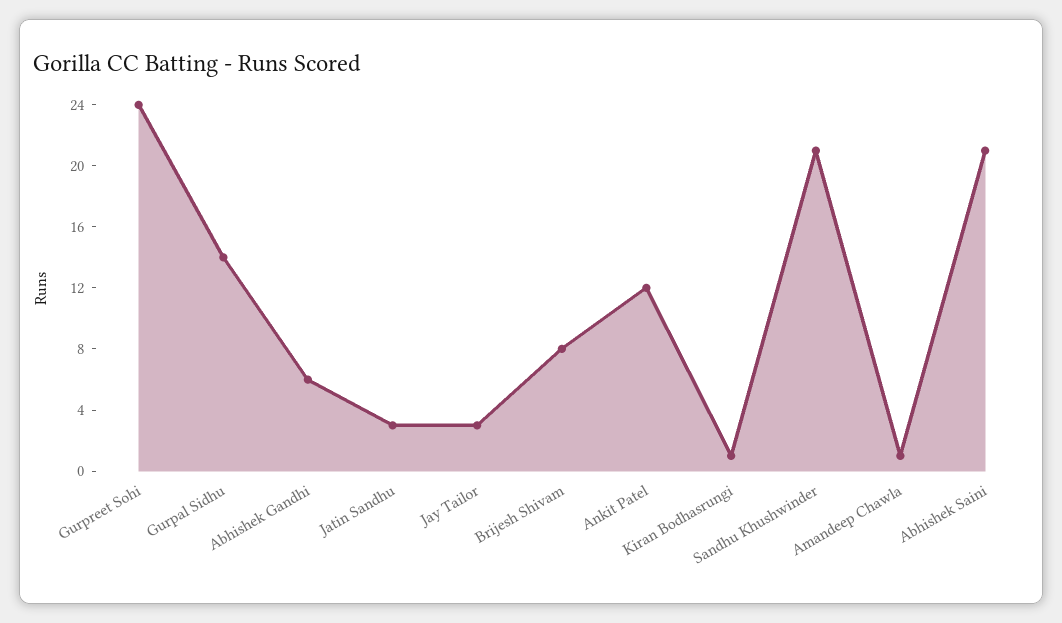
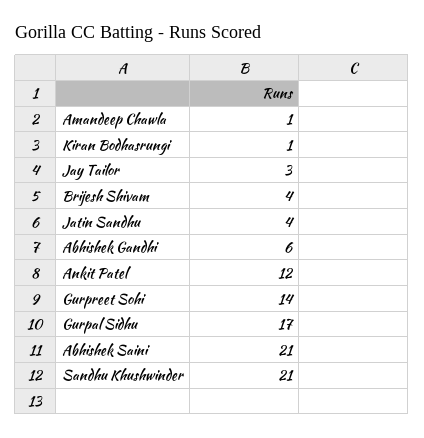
  {
-   "Gurpreet Sohi": 24,
+   "Gurpreet Sohi": 14,
-   "Gurpal Sidhu": 14,
+   "Gurpal Sidhu": 17,
    "Abhishek Gandhi": 6,
-   "Jatin Sandhu": 3,
+   "Jatin Sandhu": 4,
    "Jay Tailor": 3,
-   "Brijesh Shivam": 8,
+   "Brijesh Shivam": 4,
    "Ankit Patel": 12,
    "Kiran Bodhasrungi": 1,
    "Sandhu Khushwinder": 21,
    "Amandeep Chawla": 1,
    "Abhishek Saini": 21
  }

